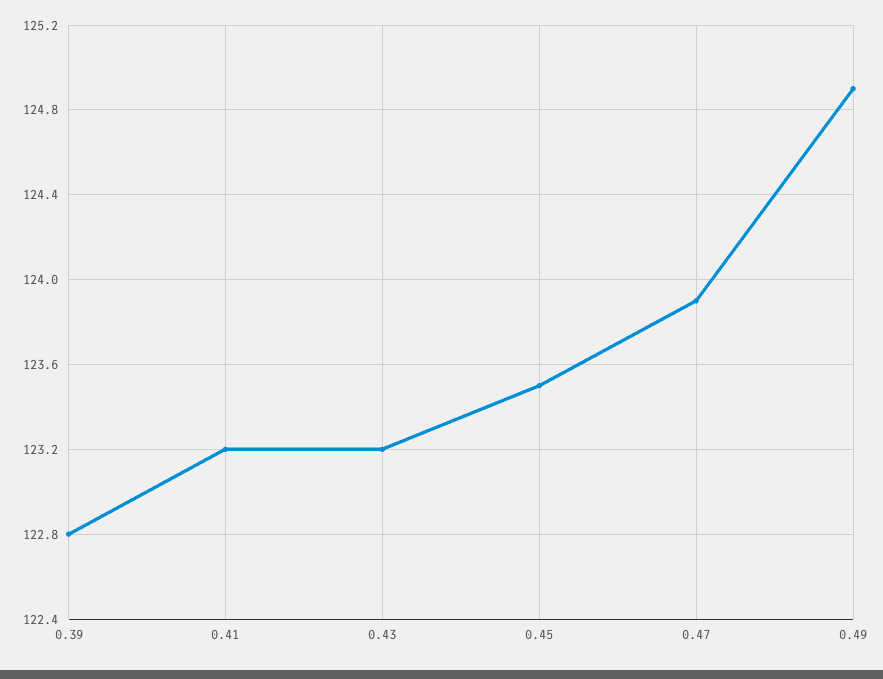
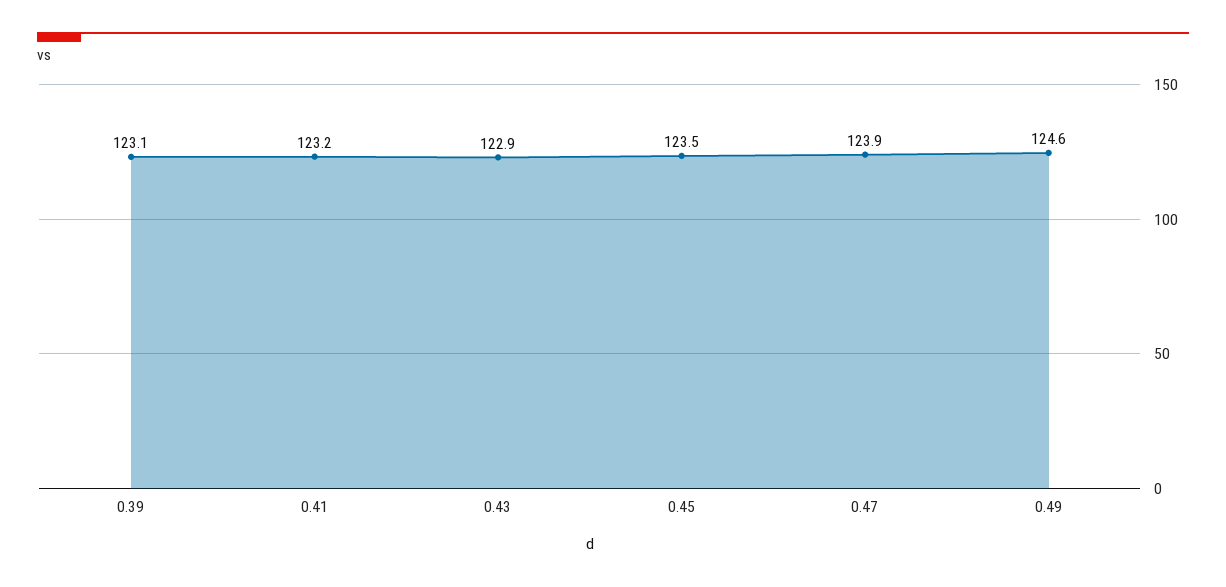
  {
-   "0.39": 122.8,
+   "0.39": 123.1,
    "0.41": 123.2,
-   "0.43": 123.2,
+   "0.43": 122.9,
    "0.45": 123.5,
    "0.47": 123.9,
-   "0.49": 124.9
+   "0.49": 124.6
  }

